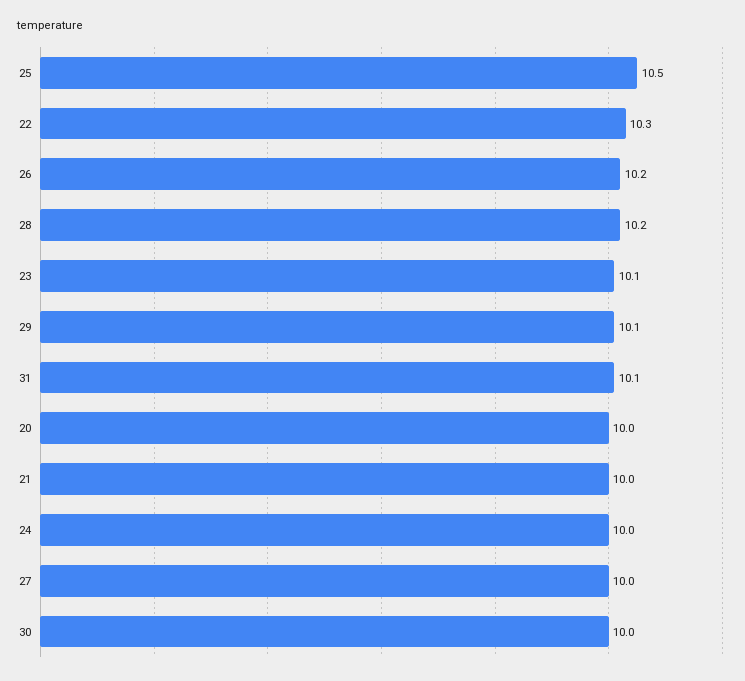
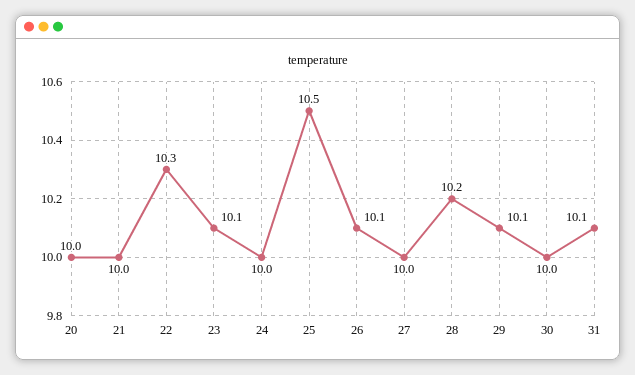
  {
    "25": 10.5,
    "22": 10.3,
-   "26": 10.2,
+   "26": 10.1,
    "28": 10.2,
    "23": 10.1,
    "29": 10.1,
    "31": 10.1,
    "20": 10,
    "21": 10,
    "24": 10,
    "27": 10,
    "30": 10
  }

